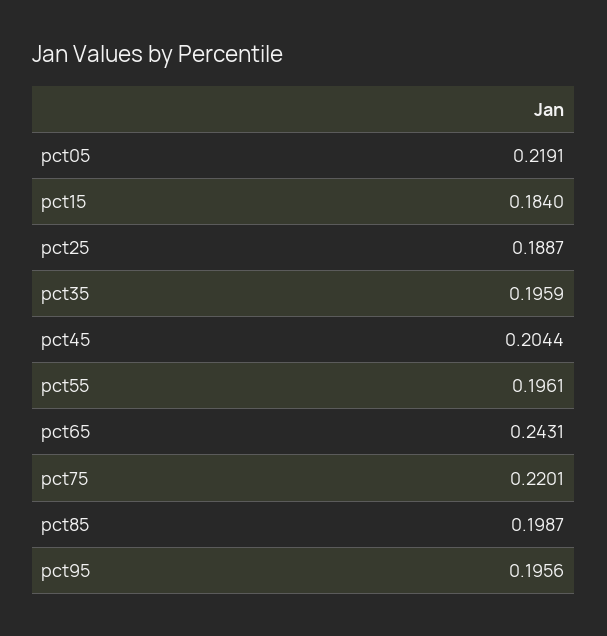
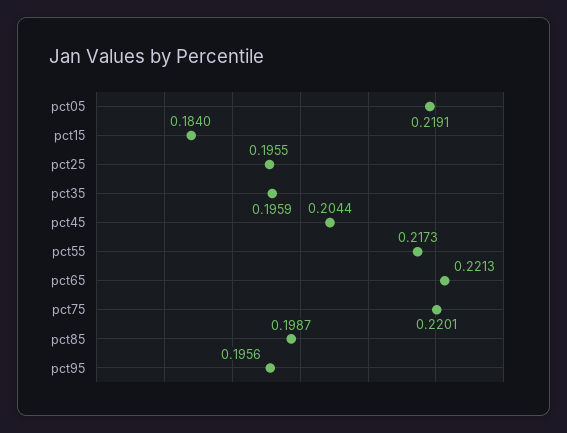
  {
    "pct05": 0.2191,
    "pct15": 0.184,
-   "pct25": 0.1887,
+   "pct25": 0.1955,
    "pct35": 0.1959,
    "pct45": 0.2044,
-   "pct55": 0.1961,
+   "pct55": 0.2173,
-   "pct65": 0.2431,
+   "pct65": 0.2213,
    "pct75": 0.2201,
    "pct85": 0.1987,
    "pct95": 0.1956
  }

